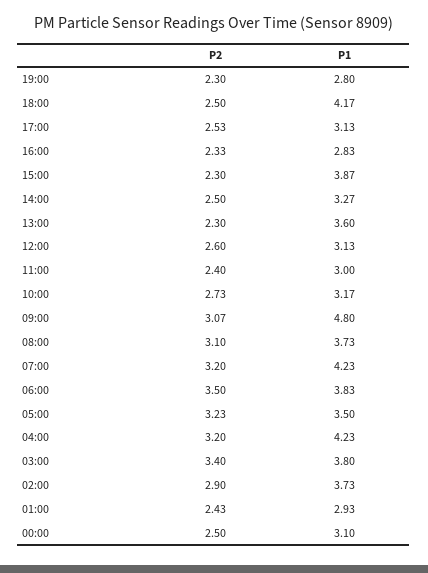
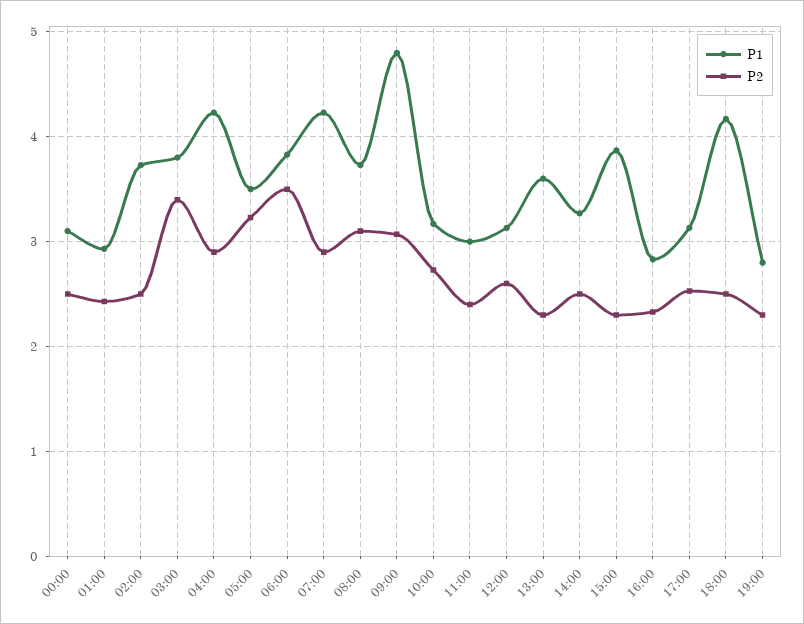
  {
    "P2": {
      "19:00": 2.3,
      "18:00": 2.5,
      "17:00": 2.53,
      "16:00": 2.33,
      "15:00": 2.3,
      "14:00": 2.5,
      "13:00": 2.3,
      "12:00": 2.6,
      "11:00": 2.4,
      "10:00": 2.73,
      "09:00": 3.07,
      "08:00": 3.1,
-     "07:00": 3.2,
+     "07:00": 2.9,
      "06:00": 3.5,
      "05:00": 3.23,
-     "04:00": 3.2,
+     "04:00": 2.9,
      "03:00": 3.4,
-     "02:00": 2.9,
+     "02:00": 2.5,
      "01:00": 2.43,
      "00:00": 2.5
    },
    "P1": {
      "19:00": 2.8,
      "18:00": 4.17,
      "17:00": 3.13,
      "16:00": 2.83,
      "15:00": 3.87,
      "14:00": 3.27,
      "13:00": 3.6,
      "12:00": 3.13,
      "11:00": 3,
      "10:00": 3.17,
      "09:00": 4.8,
      "08:00": 3.73,
      "07:00": 4.23,
      "06:00": 3.83,
      "05:00": 3.5,
      "04:00": 4.23,
      "03:00": 3.8,
      "02:00": 3.73,
      "01:00": 2.93,
      "00:00": 3.1
    }
  }

